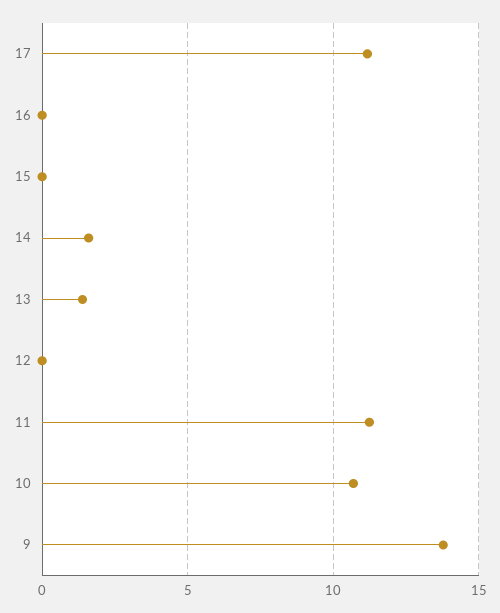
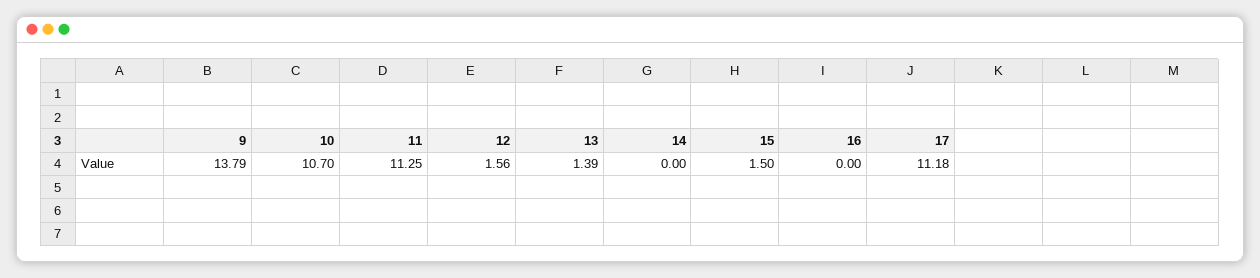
  {
    "17": 11.18,
    "16": 0,
-   "15": 0,
+   "15": 1.5,
-   "14": 1.5,
+   "14": 0,
    "13": 1.39,
-   "12": 0,
+   "12": 1.56,
    "11": 11.25,
    "10": 10.7,
    "9": 13.79
  }

